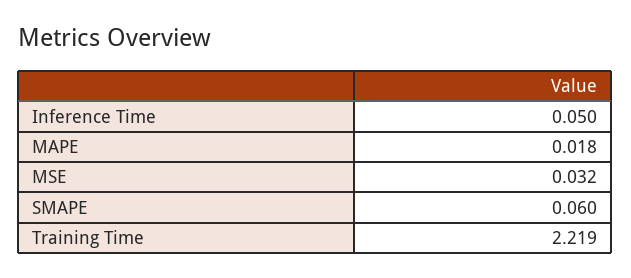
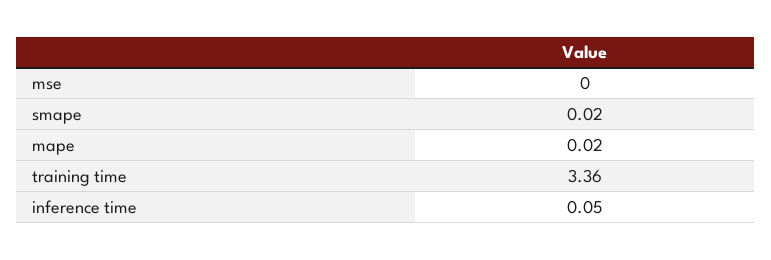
  {
    "Inference Time": 0.05,
    "MAPE": 0.018,
-   "MSE": 0.032,
+   "MSE": 0,
-   "SMAPE": 0.06,
+   "SMAPE": 0.02,
-   "Training Time": 2.219
+   "Training Time": 3.36
  }

